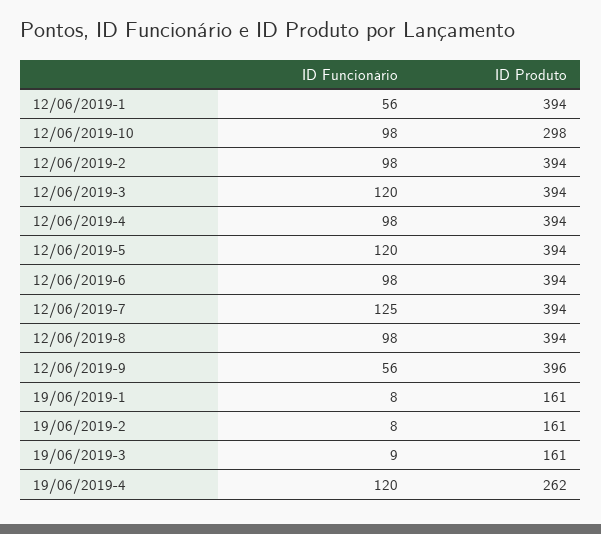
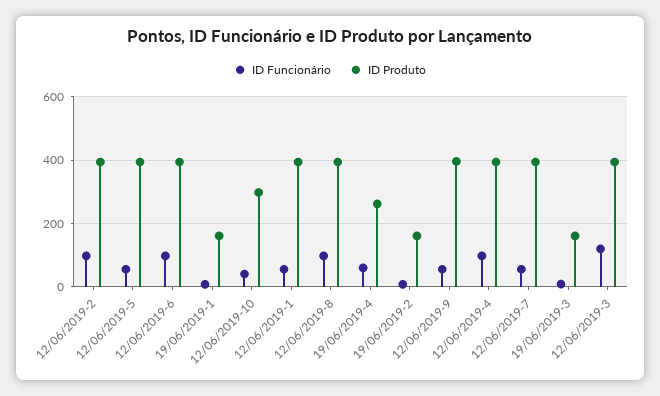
  {
    "ID Funcionário": {
      "12/06/2019-1": 56,
-     "12/06/2019-10": 98,
+     "12/06/2019-10": 40,
      "12/06/2019-2": 98,
      "12/06/2019-3": 120,
      "12/06/2019-4": 98,
-     "12/06/2019-5": 120,
+     "12/06/2019-5": 60,
      "12/06/2019-6": 98,
-     "12/06/2019-7": 125,
+     "12/06/2019-7": 60,
      "12/06/2019-8": 98,
      "12/06/2019-9": 56,
      "19/06/2019-1": 8,
      "19/06/2019-2": 8,
      "19/06/2019-3": 9,
-     "19/06/2019-4": 120
+     "19/06/2019-4": 60
    },
    "ID Produto": {
      "12/06/2019-1": 394,
      "12/06/2019-10": 298,
      "12/06/2019-2": 394,
      "12/06/2019-3": 394,
      "12/06/2019-4": 394,
      "12/06/2019-5": 394,
      "12/06/2019-6": 394,
      "12/06/2019-7": 394,
      "12/06/2019-8": 394,
      "12/06/2019-9": 396,
      "19/06/2019-1": 161,
      "19/06/2019-2": 161,
      "19/06/2019-3": 161,
      "19/06/2019-4": 262
    }
  }

